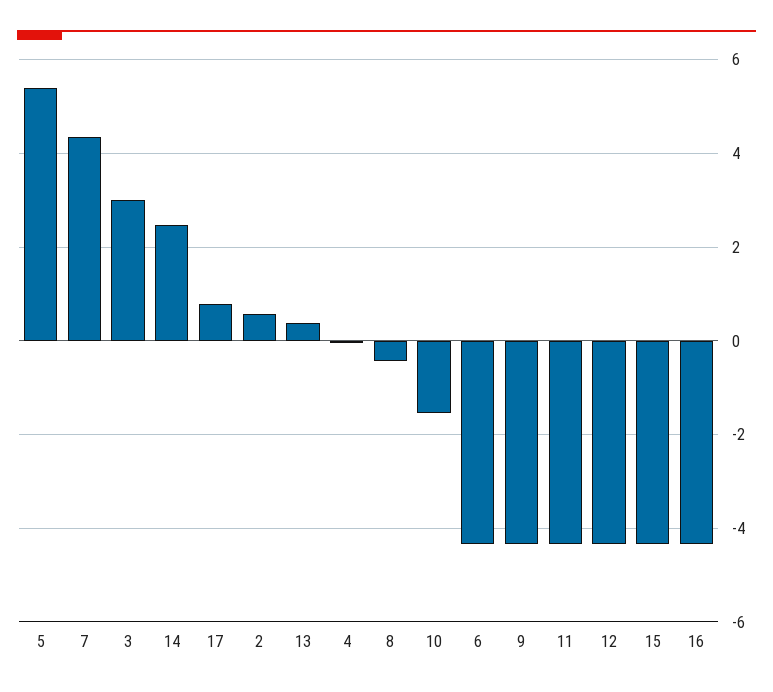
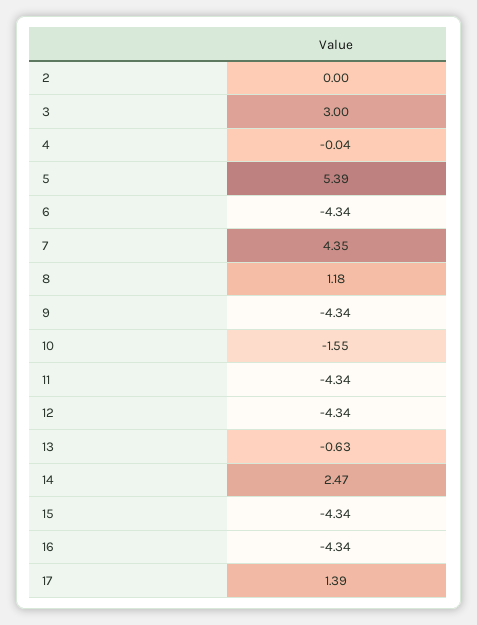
  {
    "5": 5.39,
    "7": 4.35,
    "3": 3,
    "14": 2.47,
-   "17": 0.8,
+   "17": 1.39,
-   "2": 0.6,
+   "2": 0,
-   "13": 0.4,
+   "13": -0.63,
    "4": -0.04,
-   "8": -0.4,
+   "8": 1.18,
    "10": -1.55,
    "6": -4.34,
    "9": -4.34,
    "11": -4.34,
    "12": -4.34,
    "15": -4.34,
    "16": -4.34
  }

